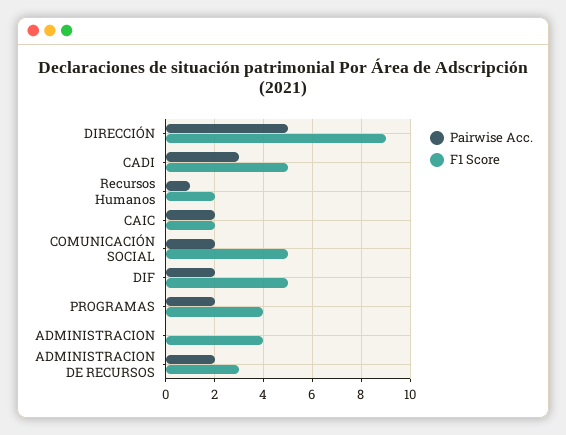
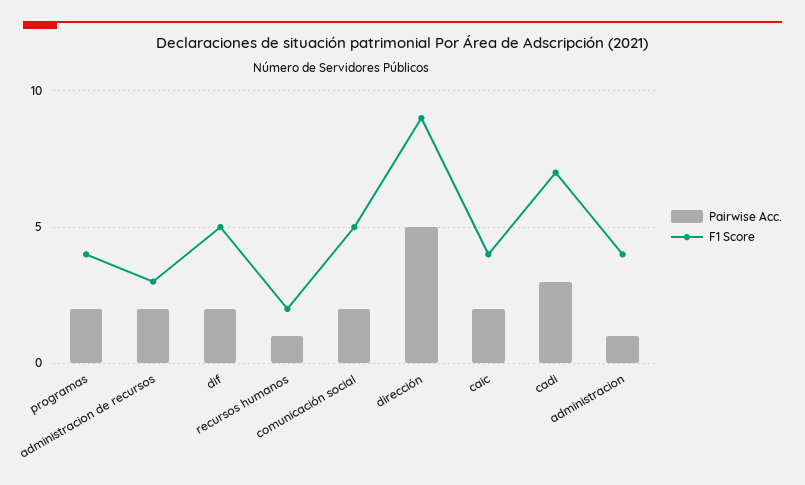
  {
    "Pairwise Acc.": {
      "DIRECCIÓN": 5,
      "CADI": 3,
      "Recursos Humanos": 1,
      "CAIC": 2,
      "COMUNICACIÓN SOCIAL": 2,
      "DIF": 2,
      "PROGRAMAS": 2,
-     "ADMINISTRACION": 0,
+     "ADMINISTRACION": 1,
      "ADMINISTRACION DE RECURSOS": 2
    },
    "F1 Score": {
      "DIRECCIÓN": 9,
-     "CADI": 5,
+     "CADI": 7,
      "Recursos Humanos": 2,
-     "CAIC": 2,
+     "CAIC": 4,
      "COMUNICACIÓN SOCIAL": 5,
      "DIF": 5,
      "PROGRAMAS": 4,
      "ADMINISTRACION": 4,
      "ADMINISTRACION DE RECURSOS": 3
    }
  }

